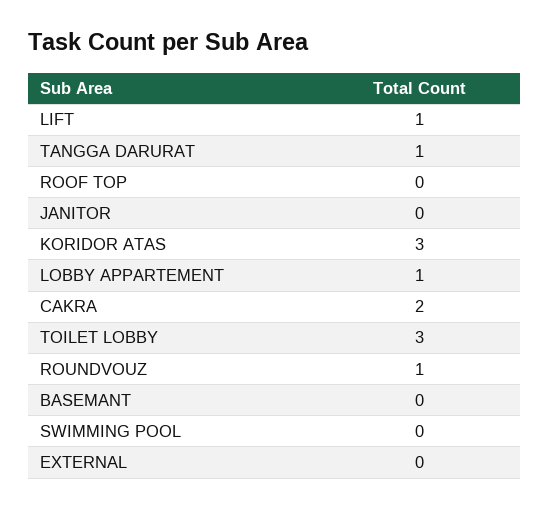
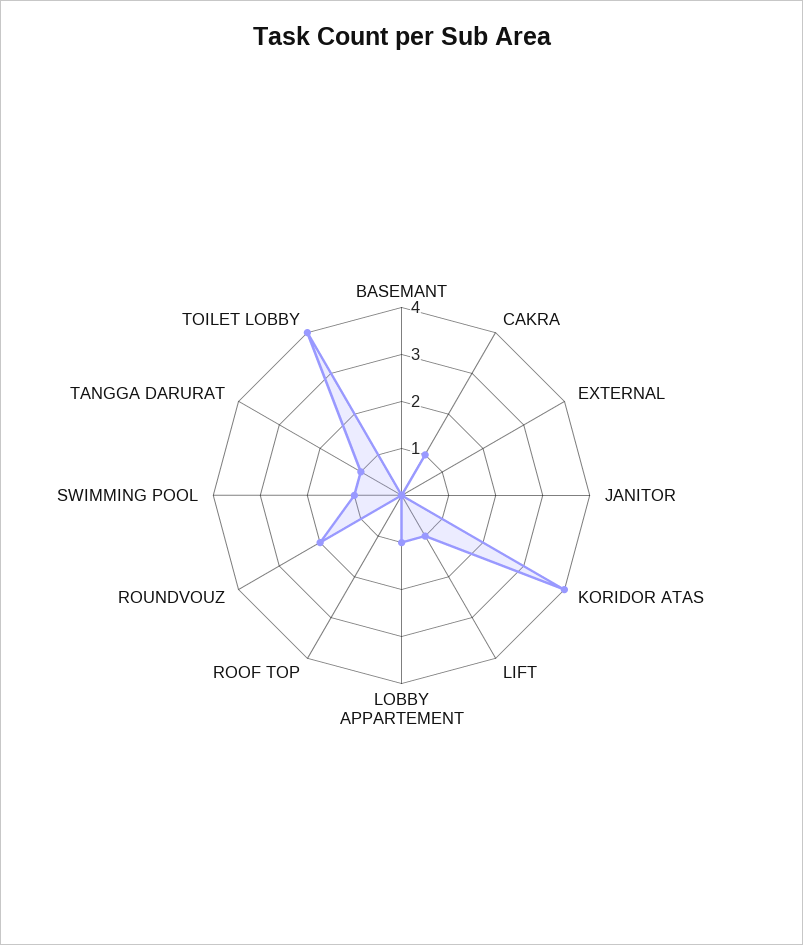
  {
    "LIFT": 1,
    "TANGGA DARURAT": 1,
    "ROOF TOP": 0,
    "JANITOR": 0,
-   "KORIDOR ATAS": 3,
+   "KORIDOR ATAS": 4,
    "LOBBY APPARTEMENT": 1,
-   "CAKRA": 2,
+   "CAKRA": 1,
-   "TOILET LOBBY": 3,
+   "TOILET LOBBY": 4,
-   "ROUNDVOUZ": 1,
+   "ROUNDVOUZ": 2,
    "BASEMANT": 0,
-   "SWIMMING POOL": 0,
+   "SWIMMING POOL": 1,
    "EXTERNAL": 0
  }

